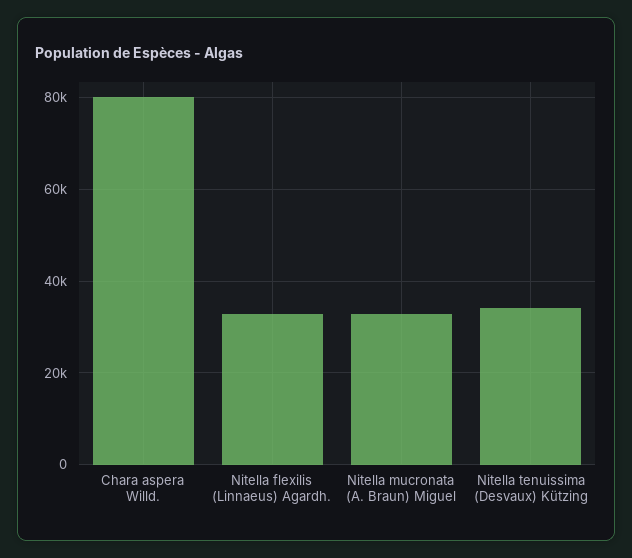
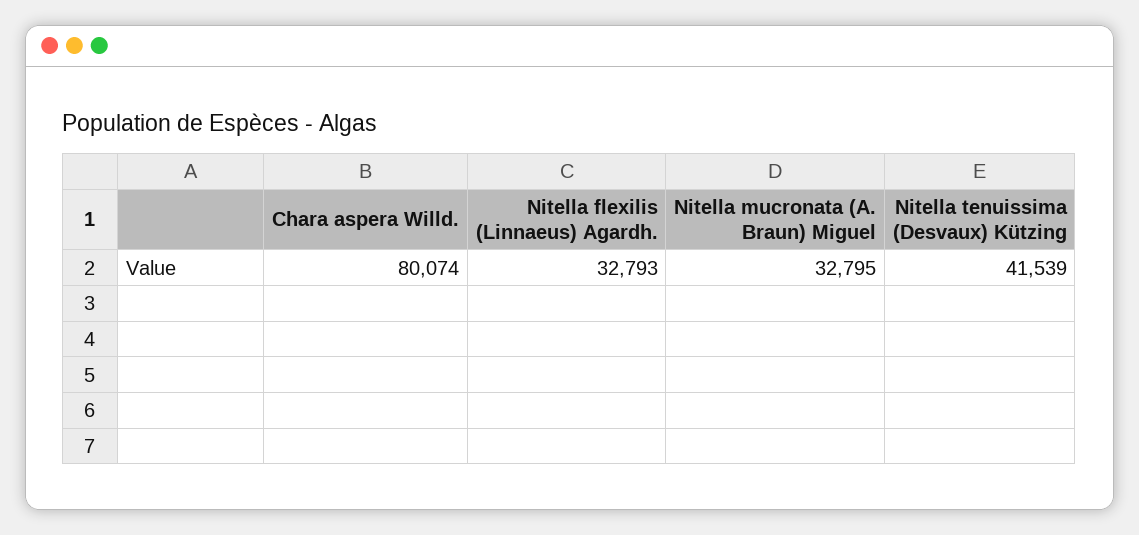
  {
    "Chara aspera Willd.": 80074,
    "Nitella flexilis (Linnaeus) Agardh.": 32793,
    "Nitella mucronata (A. Braun) Miguel": 32795,
-   "Nitella tenuissima (Desvaux) Kützing": 34000
+   "Nitella tenuissima (Desvaux) Kützing": 41539
  }

